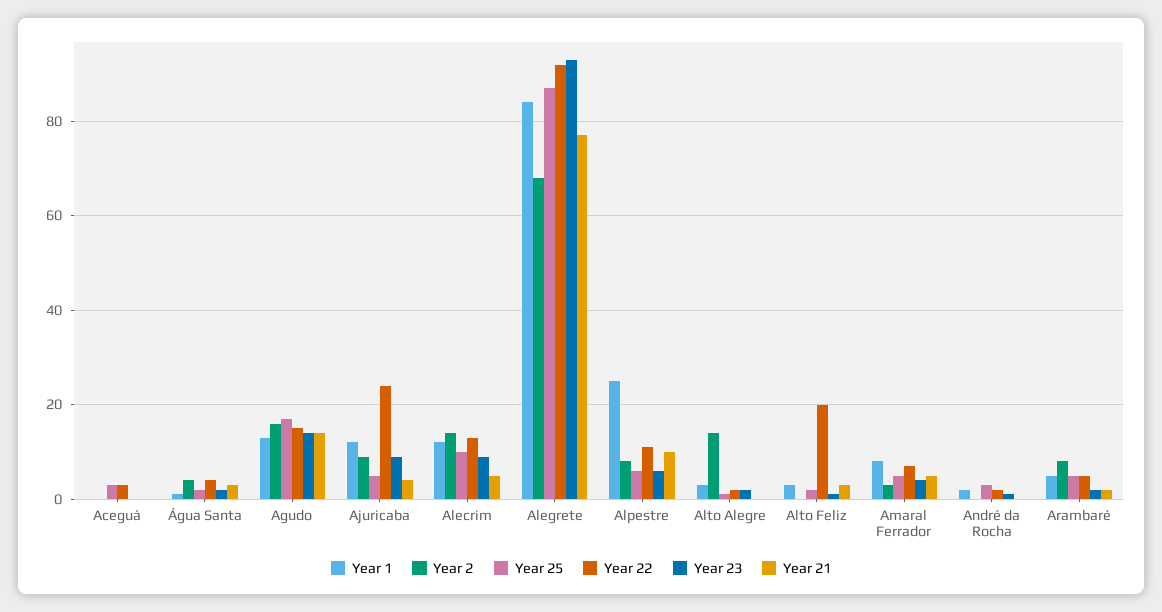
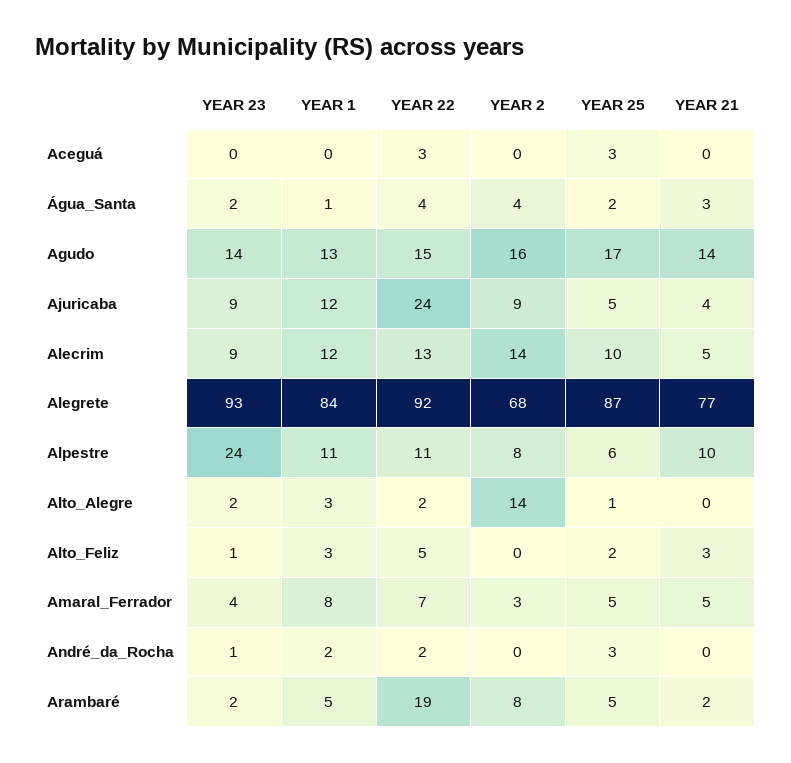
  {
    "Year 1": {
      "Aceguá": 0,
      "Água Santa": 1,
      "Agudo": 13,
      "Ajuricaba": 12,
      "Alecrim": 12,
      "Alegrete": 84,
-     "Alpestre": 25,
+     "Alpestre": 11,
      "Alto Alegre": 3,
      "Alto Feliz": 3,
      "Amaral Ferrador": 8,
      "André da Rocha": 2,
      "Arambaré": 5
    },
    "Year 2": {
      "Aceguá": 0,
      "Água Santa": 4,
      "Agudo": 16,
      "Ajuricaba": 9,
      "Alecrim": 14,
      "Alegrete": 68,
      "Alpestre": 8,
      "Alto Alegre": 14,
      "Alto Feliz": 0,
      "Amaral Ferrador": 3,
      "André da Rocha": 0,
      "Arambaré": 8
    },
    "Year 25": {
      "Aceguá": 3,
      "Água Santa": 2,
      "Agudo": 17,
      "Ajuricaba": 5,
      "Alecrim": 10,
      "Alegrete": 87,
      "Alpestre": 6,
      "Alto Alegre": 1,
      "Alto Feliz": 2,
      "Amaral Ferrador": 5,
      "André da Rocha": 3,
      "Arambaré": 5
    },
    "Year 22": {
      "Aceguá": 3,
      "Água Santa": 4,
      "Agudo": 15,
      "Ajuricaba": 24,
      "Alecrim": 13,
      "Alegrete": 92,
      "Alpestre": 11,
      "Alto Alegre": 2,
-     "Alto Feliz": 20,
+     "Alto Feliz": 5,
      "Amaral Ferrador": 7,
      "André da Rocha": 2,
-     "Arambaré": 5
+     "Arambaré": 19
    },
    "Year 23": {
      "Aceguá": 0,
      "Água Santa": 2,
      "Agudo": 14,
      "Ajuricaba": 9,
      "Alecrim": 9,
      "Alegrete": 93,
-     "Alpestre": 5,
+     "Alpestre": 24,
      "Alto Alegre": 2,
      "Alto Feliz": 1,
      "Amaral Ferrador": 4,
      "André da Rocha": 1,
      "Arambaré": 2
    },
    "Year 21": {
      "Aceguá": 0,
      "Água Santa": 3,
      "Agudo": 14,
      "Ajuricaba": 4,
      "Alecrim": 5,
      "Alegrete": 77,
      "Alpestre": 10,
      "Alto Alegre": 0,
      "Alto Feliz": 3,
      "Amaral Ferrador": 5,
      "André da Rocha": 0,
      "Arambaré": 2
    }
  }

